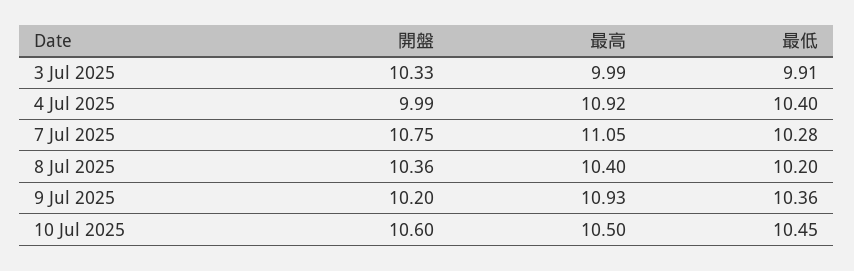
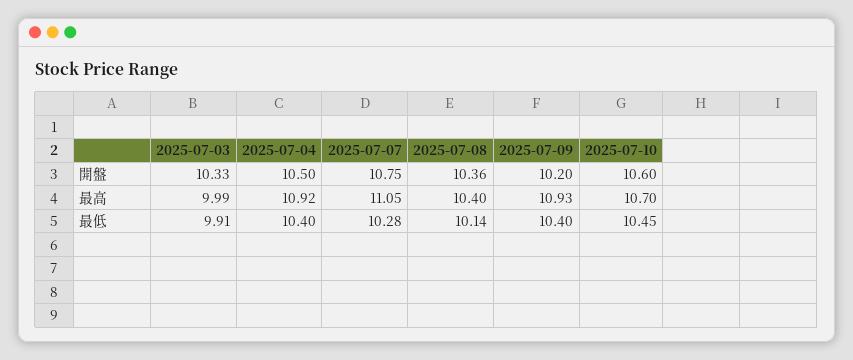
  {
    "開盤": {
      "3 Jul 2025": 10.33,
-     "4 Jul 2025": 9.99,
+     "4 Jul 2025": 10.5,
      "7 Jul 2025": 10.75,
      "8 Jul 2025": 10.36,
      "9 Jul 2025": 10.2,
      "10 Jul 2025": 10.6
    },
    "最高": {
      "3 Jul 2025": 9.99,
      "4 Jul 2025": 10.92,
      "7 Jul 2025": 11.05,
      "8 Jul 2025": 10.4,
      "9 Jul 2025": 10.93,
-     "10 Jul 2025": 10.5
+     "10 Jul 2025": 10.7
    },
    "最低": {
      "3 Jul 2025": 9.91,
      "4 Jul 2025": 10.4,
      "7 Jul 2025": 10.28,
-     "8 Jul 2025": 10.2,
+     "8 Jul 2025": 10.14,
-     "9 Jul 2025": 10.36,
+     "9 Jul 2025": 10.4,
      "10 Jul 2025": 10.45
    }
  }

